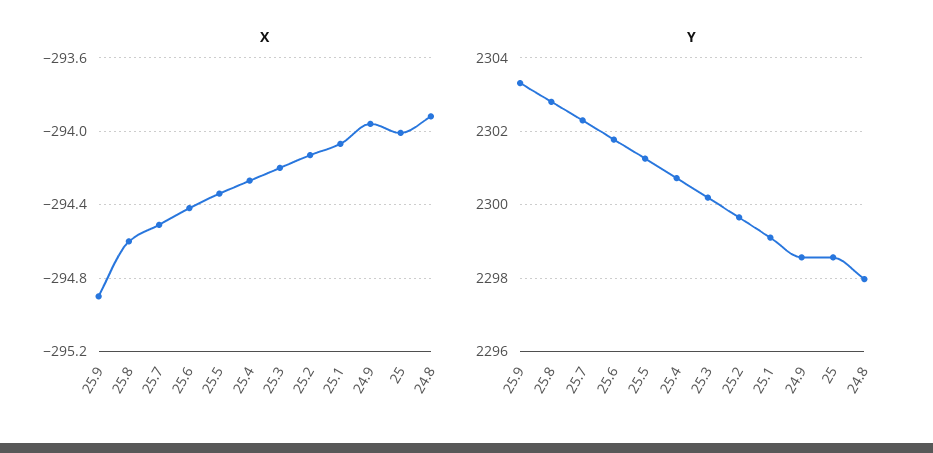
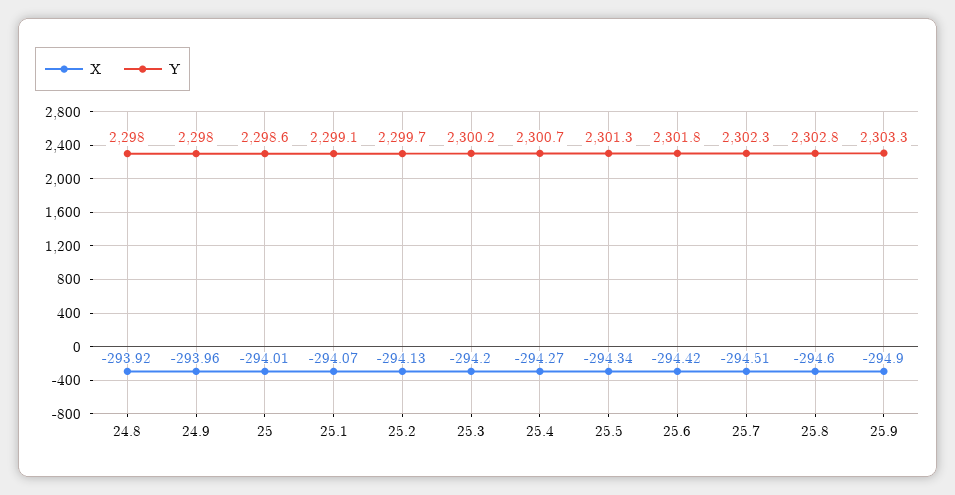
  {
    "X": {
      "25.9": -294.9,
      "25.8": -294.6,
      "25.7": -294.51,
      "25.6": -294.42,
      "25.5": -294.34,
      "25.4": -294.27,
      "25.3": -294.2,
      "25.2": -294.13,
      "25.1": -294.07,
      "24.9": -293.96,
      "25": -294.01,
      "24.8": -293.92
    },
    "Y": {
      "25.9": 2303.3,
      "25.8": 2302.8,
      "25.7": 2302.3,
      "25.6": 2301.8,
      "25.5": 2301.3,
      "25.4": 2300.7,
      "25.3": 2300.2,
      "25.2": 2299.7,
      "25.1": 2299.1,
-     "24.9": 2298.6,
+     "24.9": 2298,
      "25": 2298.6,
      "24.8": 2298
    }
  }

